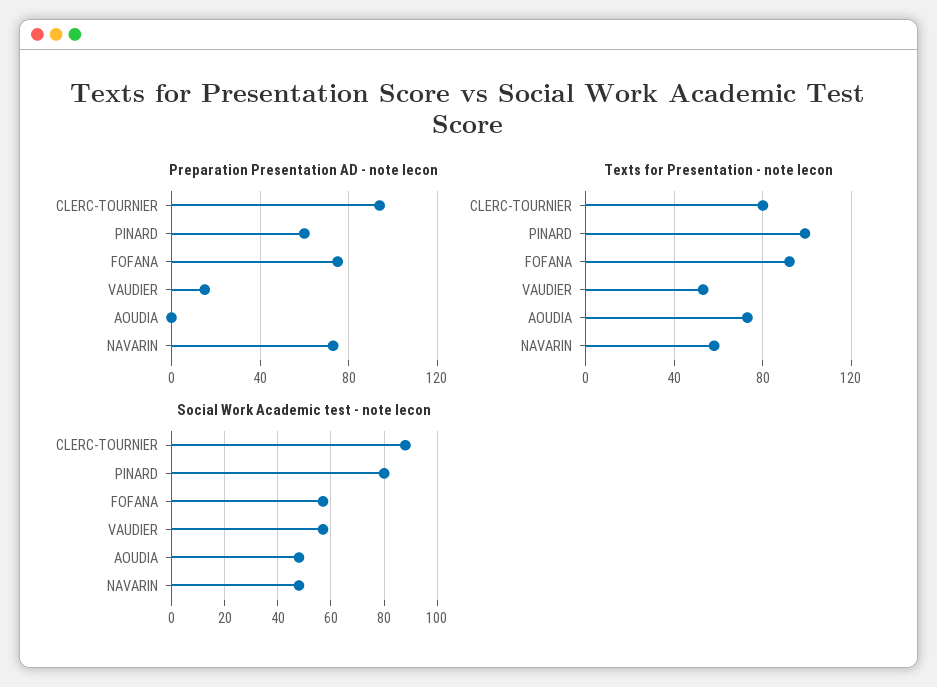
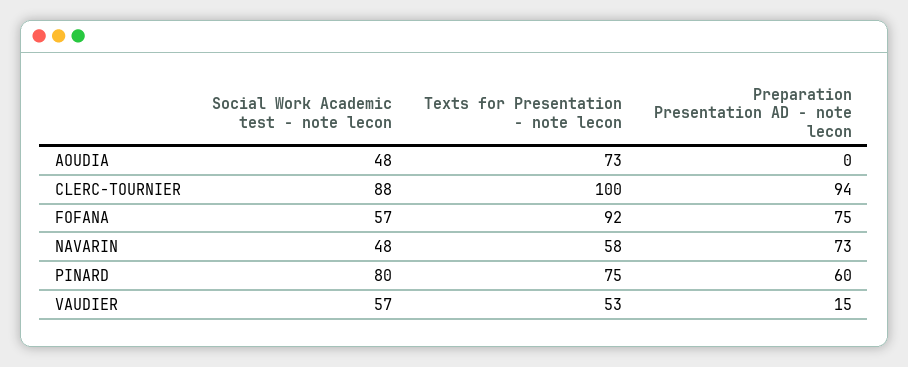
  {
    "Preparation Presentation AD - note lecon": {
      "CLERC-TOURNIER": 94,
      "PINARD": 60,
      "FOFANA": 75,
      "VAUDIER": 15,
      "AOUDIA": 0,
      "NAVARIN": 73
    },
    "Texts for Presentation - note lecon": {
-     "CLERC-TOURNIER": 80,
+     "CLERC-TOURNIER": 100,
-     "PINARD": 100,
+     "PINARD": 75,
      "FOFANA": 92,
      "VAUDIER": 53,
      "AOUDIA": 73,
      "NAVARIN": 58
    },
    "Social Work Academic test - note lecon": {
      "CLERC-TOURNIER": 88,
      "PINARD": 80,
      "FOFANA": 57,
      "VAUDIER": 57,
      "AOUDIA": 48,
      "NAVARIN": 48
    }
  }

